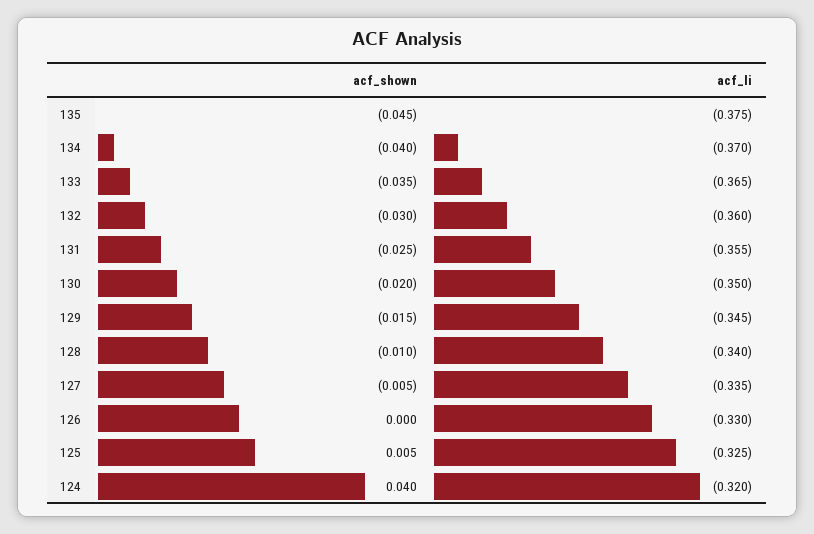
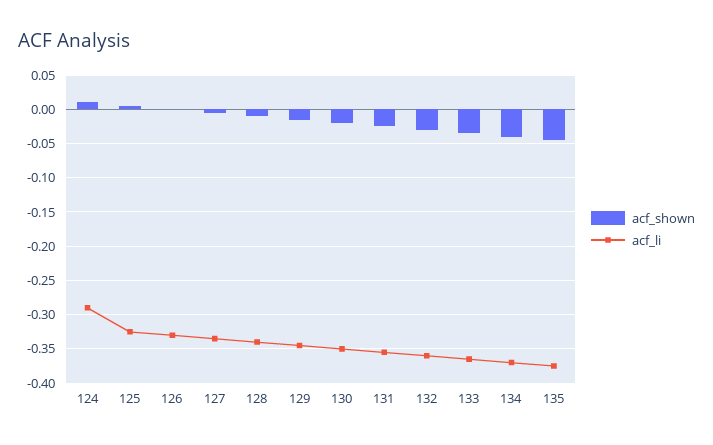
  {
    "acf_shown": {
      "135": -0.045,
      "134": -0.04,
      "133": -0.035,
      "132": -0.03,
      "131": -0.025,
      "130": -0.02,
      "129": -0.015,
      "128": -0.01,
      "127": -0.005,
      "126": 0,
      "125": 0.005,
-     "124": 0.04
+     "124": 0.01
    },
    "acf_li": {
      "135": -0.375,
      "134": -0.37,
      "133": -0.365,
      "132": -0.36,
      "131": -0.355,
      "130": -0.35,
      "129": -0.345,
      "128": -0.34,
      "127": -0.335,
      "126": -0.33,
      "125": -0.325,
-     "124": -0.32
+     "124": -0.29
    }
  }

